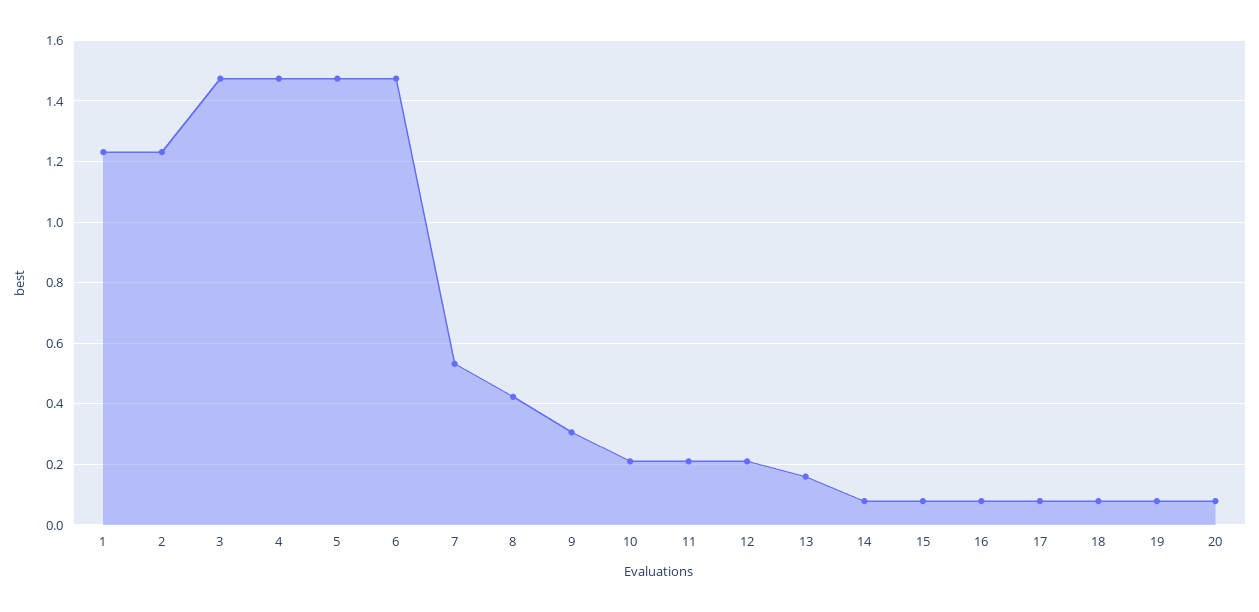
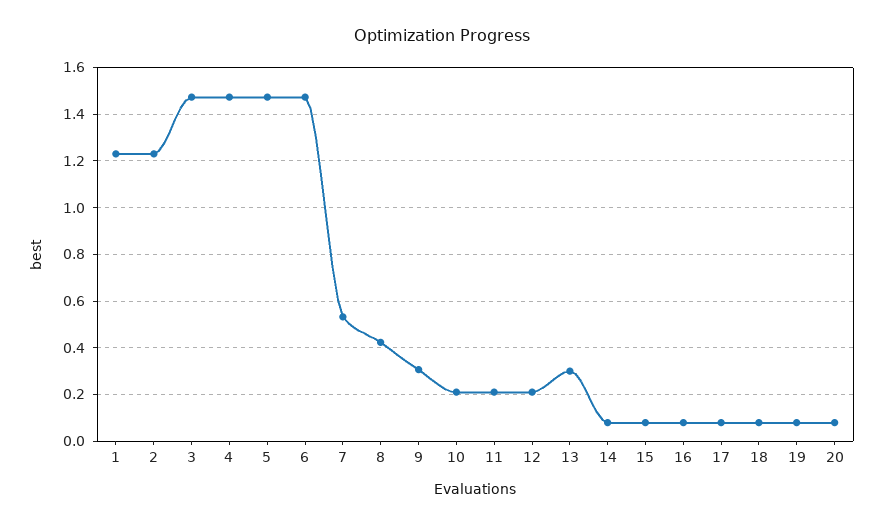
  {
    "1": 1.24,
    "2": 1.24,
    "3": 1.48,
    "4": 1.48,
    "5": 1.48,
    "6": 1.48,
    "7": 0.54,
    "8": 0.42,
    "9": 0.3,
    "10": 0.22,
    "11": 0.22,
    "12": 0.22,
-   "13": 0.16,
+   "13": 0.3,
    "14": 0.08,
    "15": 0.08,
    "16": 0.08,
    "17": 0.08,
    "18": 0.08,
    "19": 0.08,
    "20": 0.08
  }

